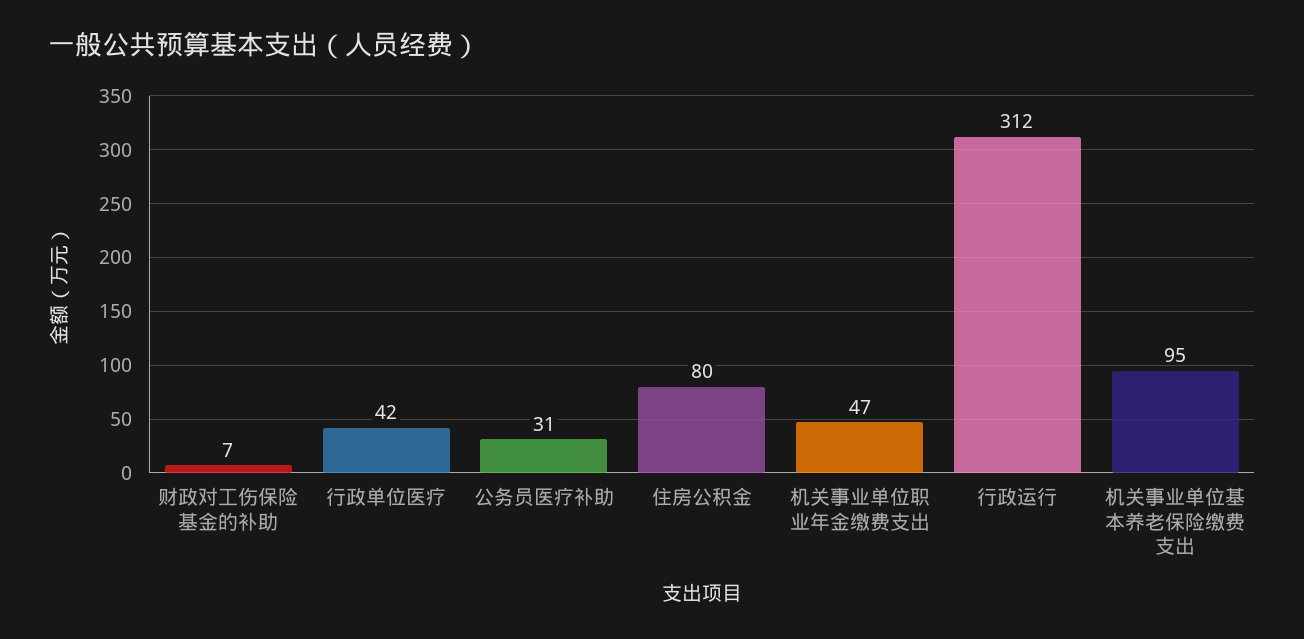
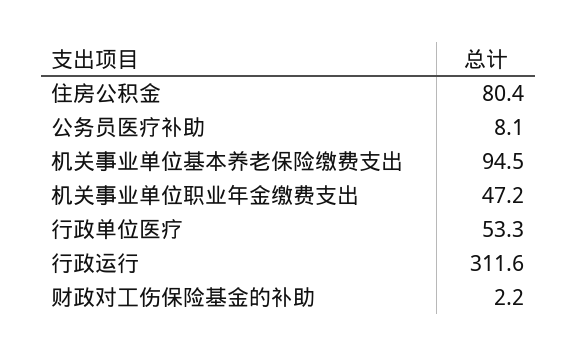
  {
-   "财政对工伤保险基金的补助": 7,
+   "财政对工伤保险基金的补助": 2.2,
-   "行政单位医疗": 42,
+   "行政单位医疗": 53.3,
-   "公务员医疗补助": 31,
+   "公务员医疗补助": 8.1,
    "住房公积金": 80.4,
    "机关事业单位职业年金缴费支出": 47.2,
    "行政运行": 311.6,
    "机关事业单位基本养老保险缴费支出": 94.5
  }

